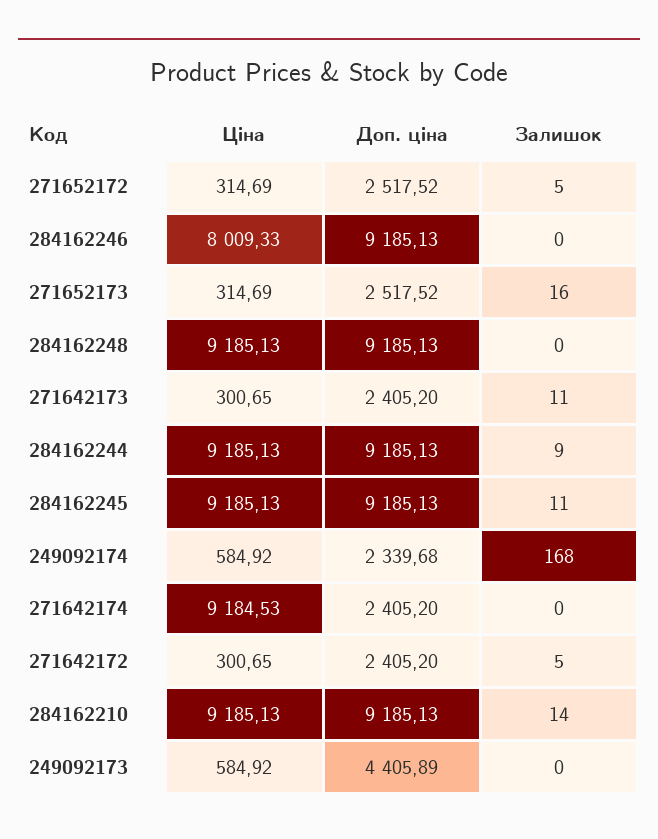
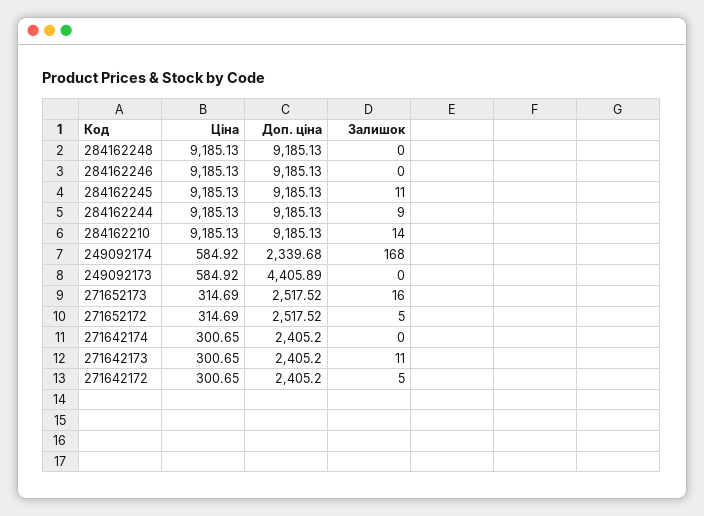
  {
    "Ціна": {
      "271652172": 314.69,
-     "284162246": 8009.33,
+     "284162246": 9185.13,
      "271652173": 314.69,
      "284162248": 9185.13,
      "271642173": 300.65,
      "284162244": 9185.13,
      "284162245": 9185.13,
      "249092174": 584.92,
-     "271642174": 9184.53,
+     "271642174": 300.65,
      "271642172": 300.65,
      "284162210": 9185.13,
      "249092173": 584.92
    },
    "Доп. ціна": {
      "271652172": 2517.52,
      "284162246": 9185.13,
      "271652173": 2517.52,
      "284162248": 9185.13,
      "271642173": 2405.2,
      "284162244": 9185.13,
      "284162245": 9185.13,
      "249092174": 2339.68,
      "271642174": 2405.2,
      "271642172": 2405.2,
      "284162210": 9185.13,
      "249092173": 4405.89
    },
    "Залишок": {
      "271652172": 5,
      "284162246": 0,
      "271652173": 16,
      "284162248": 0,
      "271642173": 11,
      "284162244": 9,
      "284162245": 11,
      "249092174": 168,
      "271642174": 0,
      "271642172": 5,
      "284162210": 14,
      "249092173": 0
    }
  }

